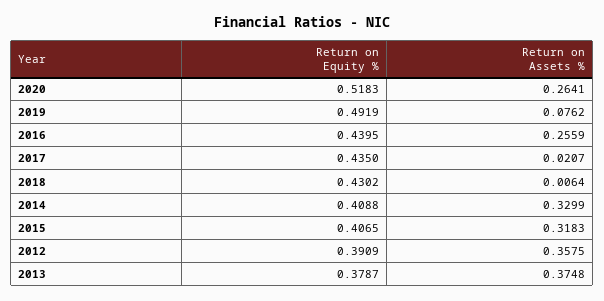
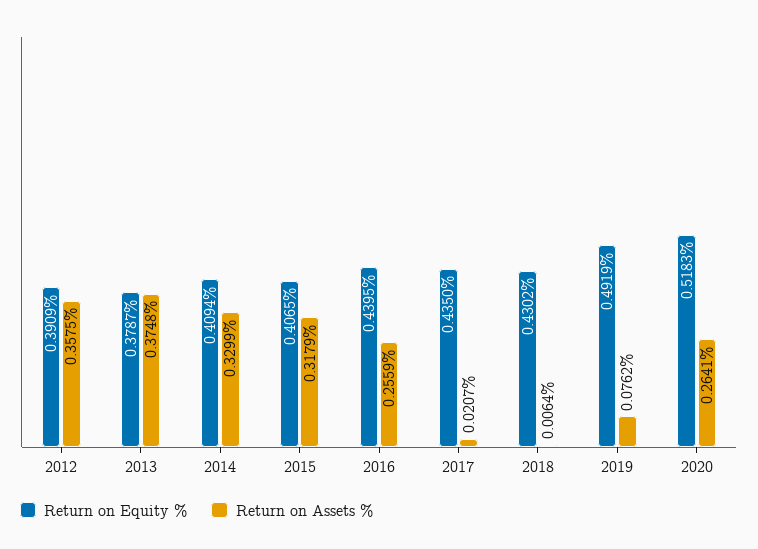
  {
    "Return on Equity %": {
      "2020": 0.5183,
      "2019": 0.4919,
      "2016": 0.4395,
      "2017": 0.435,
      "2018": 0.4302,
-     "2014": 0.4088,
+     "2014": 0.4094,
      "2015": 0.4065,
      "2012": 0.3909,
      "2013": 0.3787
    },
    "Return on Assets %": {
      "2020": 0.2641,
      "2019": 0.0762,
      "2016": 0.2559,
      "2017": 0.0207,
      "2018": 0.0064,
      "2014": 0.3299,
-     "2015": 0.3183,
+     "2015": 0.3179,
      "2012": 0.3575,
      "2013": 0.3748
    }
  }

